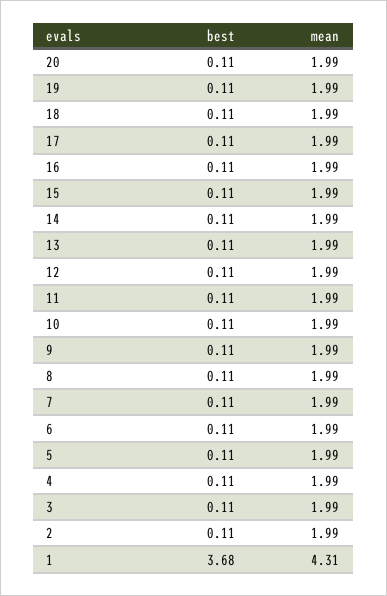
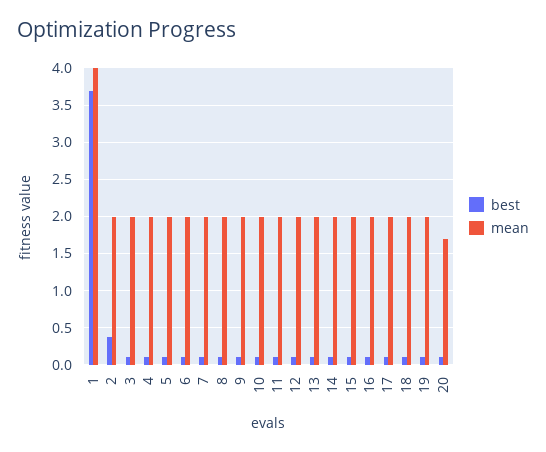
  {
    "best": {
      "20": 0.11,
      "19": 0.11,
      "18": 0.11,
      "17": 0.11,
      "16": 0.11,
      "15": 0.11,
      "14": 0.11,
      "13": 0.11,
      "12": 0.11,
      "11": 0.11,
      "10": 0.11,
      "9": 0.11,
      "8": 0.11,
      "7": 0.11,
      "6": 0.11,
      "5": 0.11,
      "4": 0.11,
      "3": 0.11,
-     "2": 0.11,
+     "2": 0.4,
      "1": 3.68
    },
    "mean": {
-     "20": 1.99,
+     "20": 1.7,
      "19": 1.99,
      "18": 1.99,
      "17": 1.99,
      "16": 1.99,
      "15": 1.99,
      "14": 1.99,
      "13": 1.99,
      "12": 1.99,
      "11": 1.99,
      "10": 1.99,
      "9": 1.99,
      "8": 1.99,
      "7": 1.99,
      "6": 1.99,
      "5": 1.99,
      "4": 1.99,
      "3": 1.99,
      "2": 1.99,
-     "1": 4.31
+     "1": 4
    }
  }

